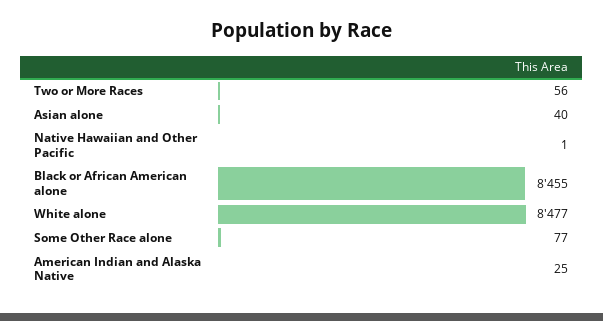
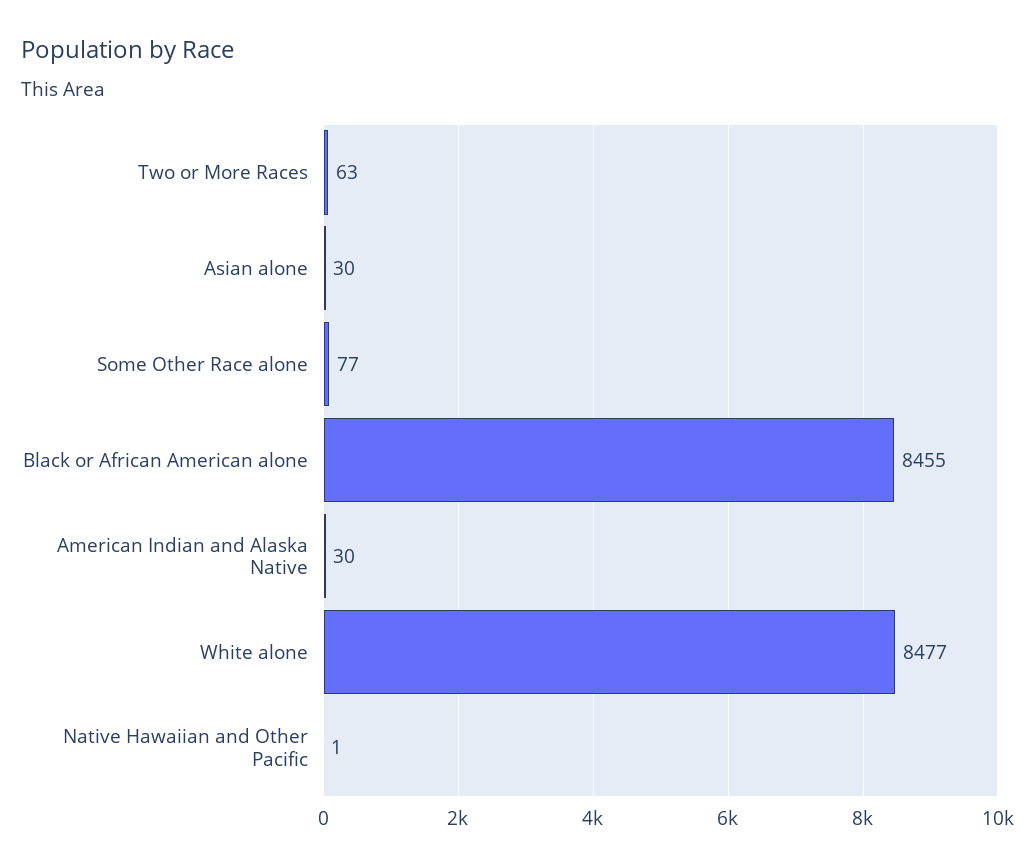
  {
-   "Two or More Races": 56,
+   "Two or More Races": 63,
-   "Asian alone": 40,
+   "Asian alone": 30,
    "Native Hawaiian and Other Pacific": 1,
    "Black or African American alone": 8455,
    "White alone": 8477,
    "Some Other Race alone": 77,
-   "American Indian and Alaska Native": 25
+   "American Indian and Alaska Native": 30
  }

